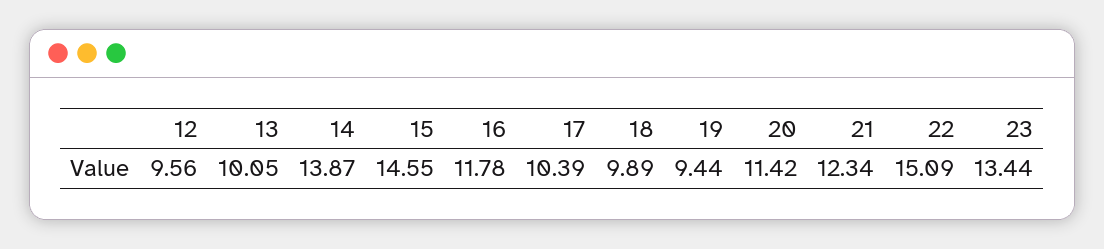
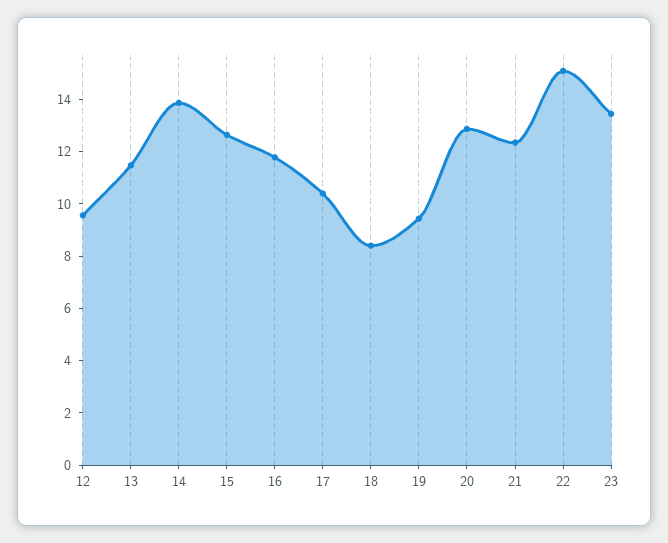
  {
    "12": 9.56,
-   "13": 10.05,
+   "13": 11.5,
    "14": 13.87,
-   "15": 14.55,
+   "15": 12.5,
    "16": 11.78,
    "17": 10.39,
-   "18": 9.89,
+   "18": 8.5,
    "19": 9.44,
-   "20": 11.42,
+   "20": 13,
    "21": 12.34,
    "22": 15.09,
    "23": 13.44
  }

